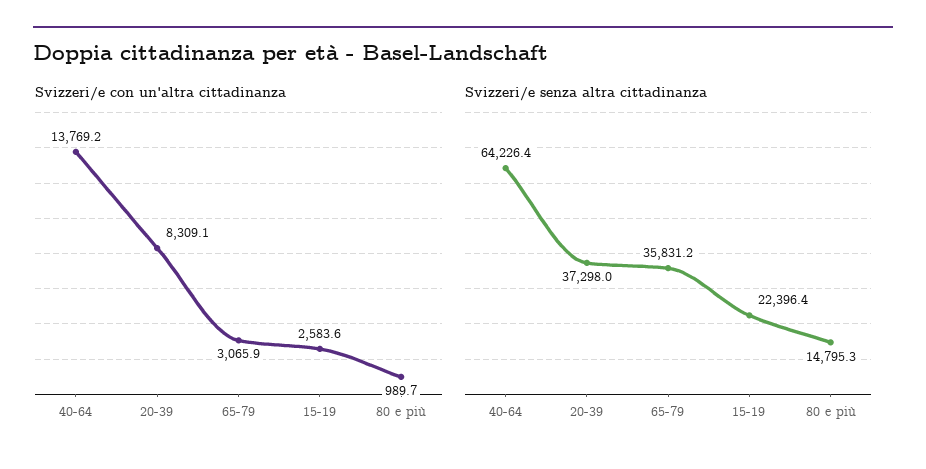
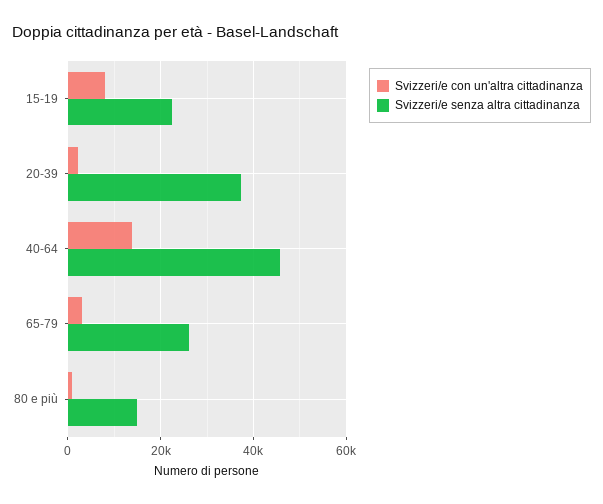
  {
    "Svizzeri/e con un'altra cittadinanza": {
      "40-64": 13769.2,
-     "20-39": 8309.1,
+     "20-39": 2000,
      "65-79": 3065.9,
-     "15-19": 2583.6,
+     "15-19": 8000,
      "80 e più": 989.7
    },
    "Svizzeri/e senza altra cittadinanza": {
-     "40-64": 64226.4,
+     "40-64": 46000,
      "20-39": 37298,
-     "65-79": 35831.2,
+     "65-79": 26000,
      "15-19": 22396.4,
      "80 e più": 14795.3
    }
  }

